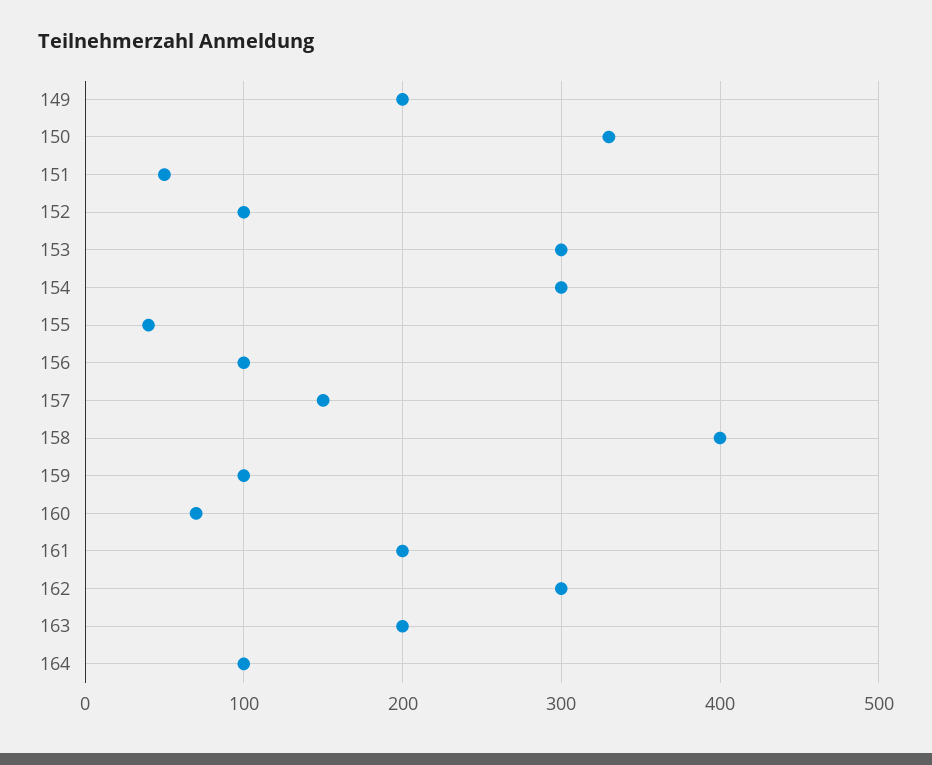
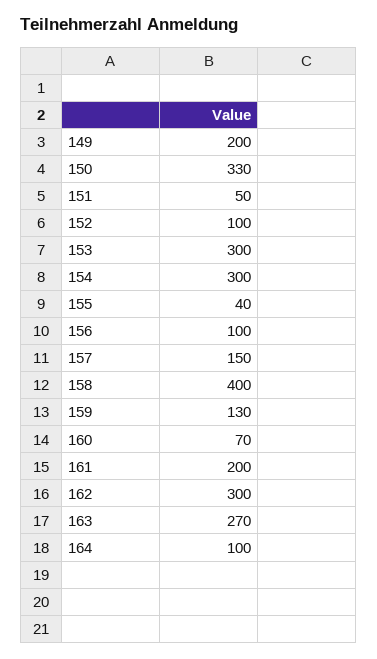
  {
    "149": 200,
    "150": 330,
    "151": 50,
    "152": 100,
    "153": 300,
    "154": 300,
    "155": 40,
    "156": 100,
    "157": 150,
    "158": 400,
-   "159": 100,
+   "159": 130,
    "160": 70,
    "161": 200,
    "162": 300,
-   "163": 200,
+   "163": 270,
    "164": 100
  }

